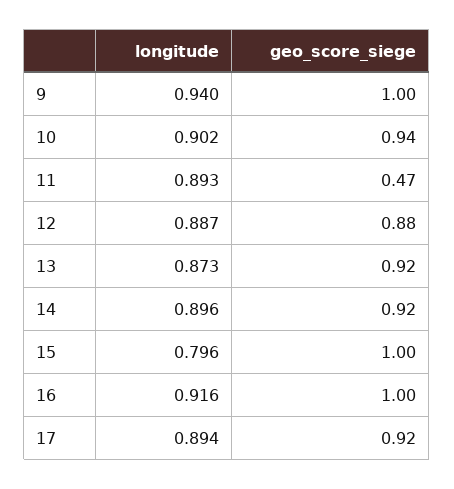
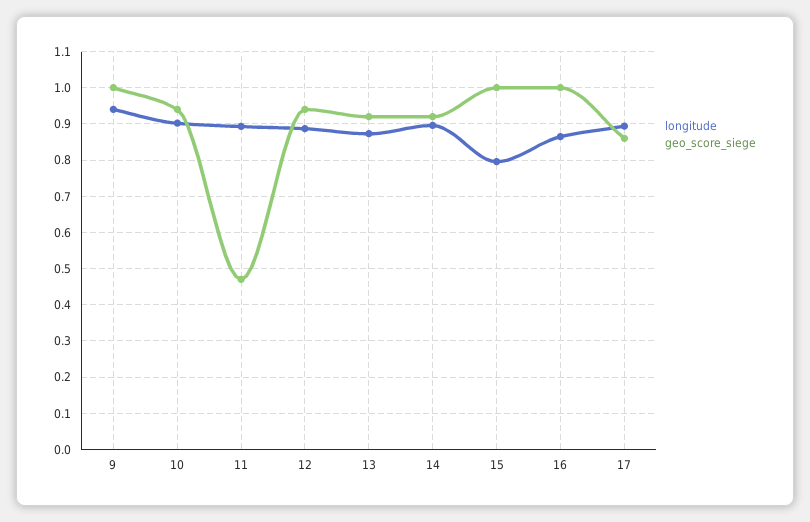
  {
    "longitude": {
      "9": 0.94,
      "10": 0.902,
      "11": 0.893,
      "12": 0.887,
      "13": 0.873,
      "14": 0.896,
      "15": 0.796,
-     "16": 0.916,
+     "16": 0.86,
      "17": 0.894
    },
    "geo_score_siege": {
      "9": 1,
      "10": 0.94,
      "11": 0.47,
-     "12": 0.88,
+     "12": 0.94,
      "13": 0.92,
      "14": 0.92,
      "15": 1,
      "16": 1,
-     "17": 0.92
+     "17": 0.86
    }
  }

